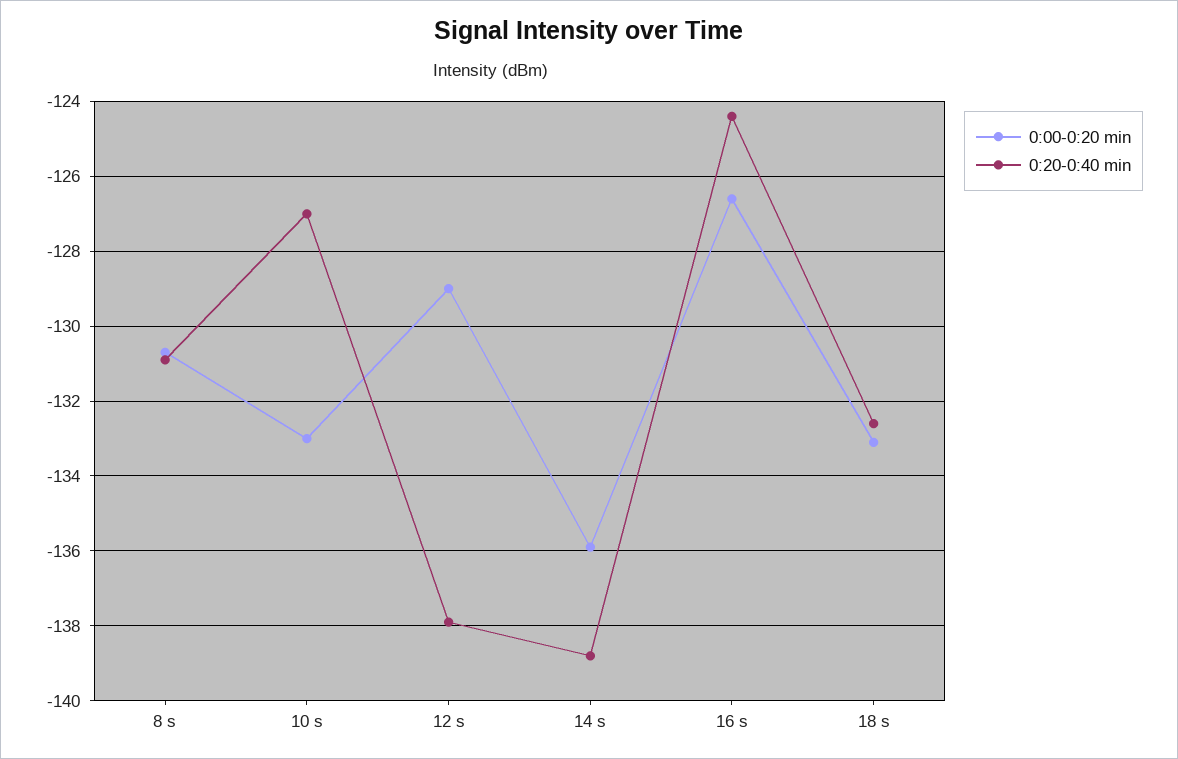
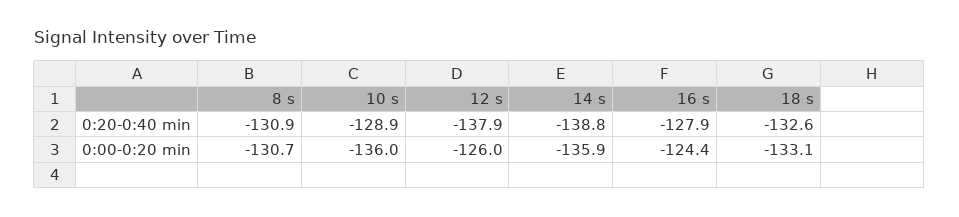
  {
    "0:00-0:20 min": {
      "8 s": -130.7,
-     "10 s": -133,
+     "10 s": -136,
-     "12 s": -129,
+     "12 s": -126,
      "14 s": -135.9,
-     "16 s": -126.5,
+     "16 s": -124.4,
      "18 s": -133.1
    },
    "0:20-0:40 min": {
      "8 s": -130.9,
-     "10 s": -127,
+     "10 s": -128.9,
      "12 s": -137.9,
      "14 s": -138.8,
-     "16 s": -124.5,
+     "16 s": -127.9,
      "18 s": -132.6
    }
  }

